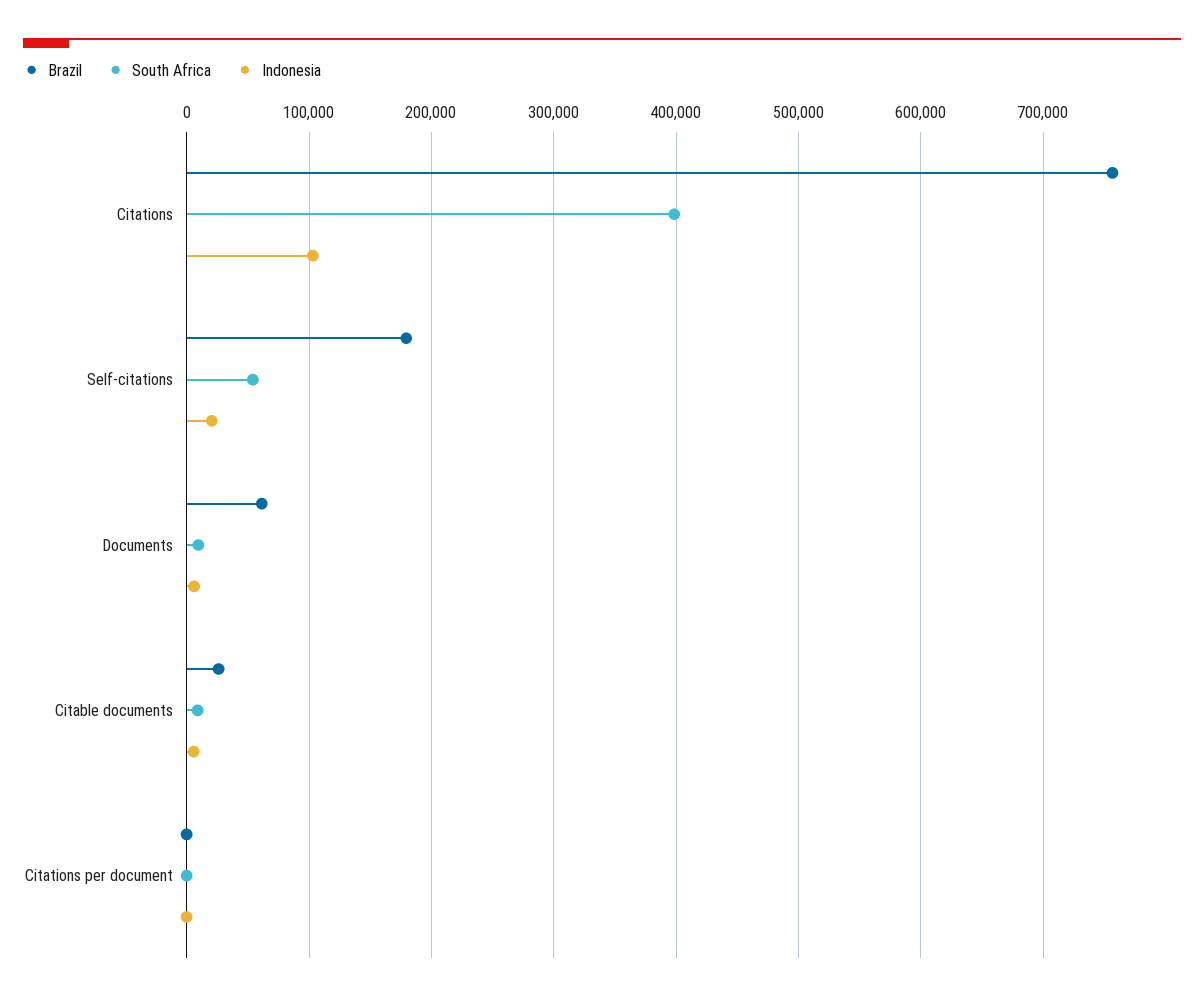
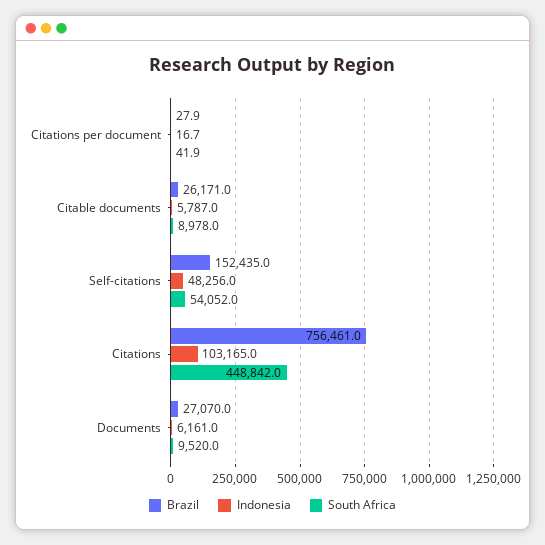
  {
    "Brazil": {
      "Citations": 756461,
-     "Self-citations": 180000,
+     "Self-citations": 152435,
-     "Documents": 60000,
+     "Documents": 27070,
      "Citable documents": 26171,
      "Citations per document": 27.9
    },
    "South Africa": {
-     "Citations": 400000,
+     "Citations": 448842,
      "Self-citations": 54052,
      "Documents": 9520,
      "Citable documents": 8978,
      "Citations per document": 41.9
    },
    "Indonesia": {
      "Citations": 103165,
-     "Self-citations": 20000,
+     "Self-citations": 48256,
      "Documents": 6161,
      "Citable documents": 5787,
      "Citations per document": 16.7
    }
  }

